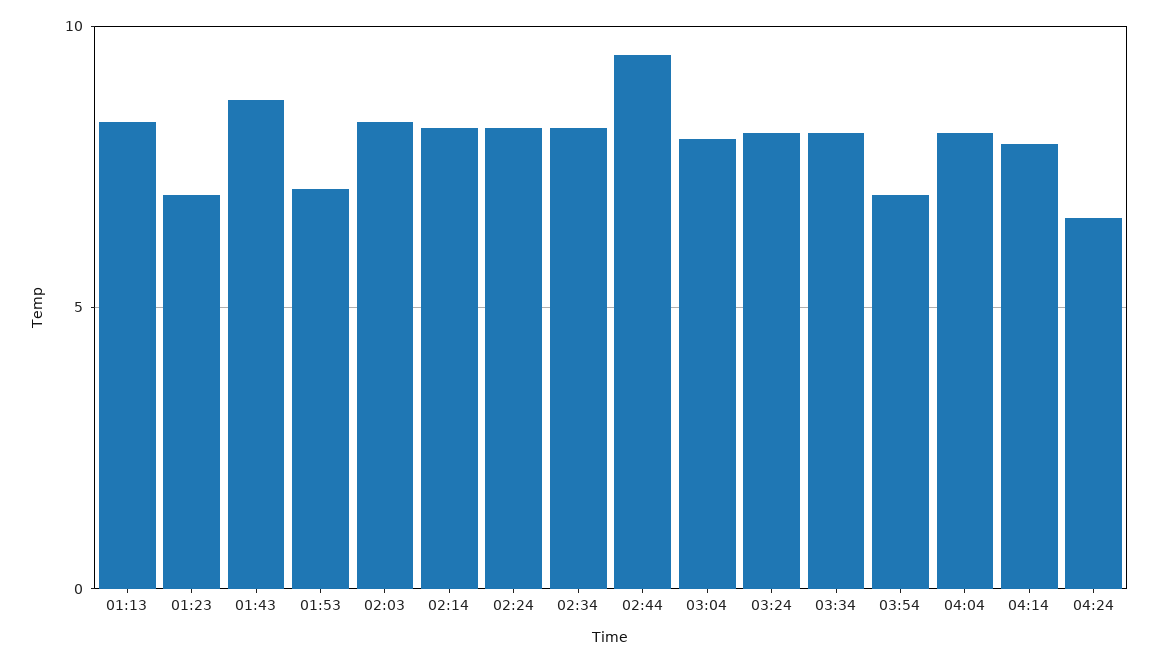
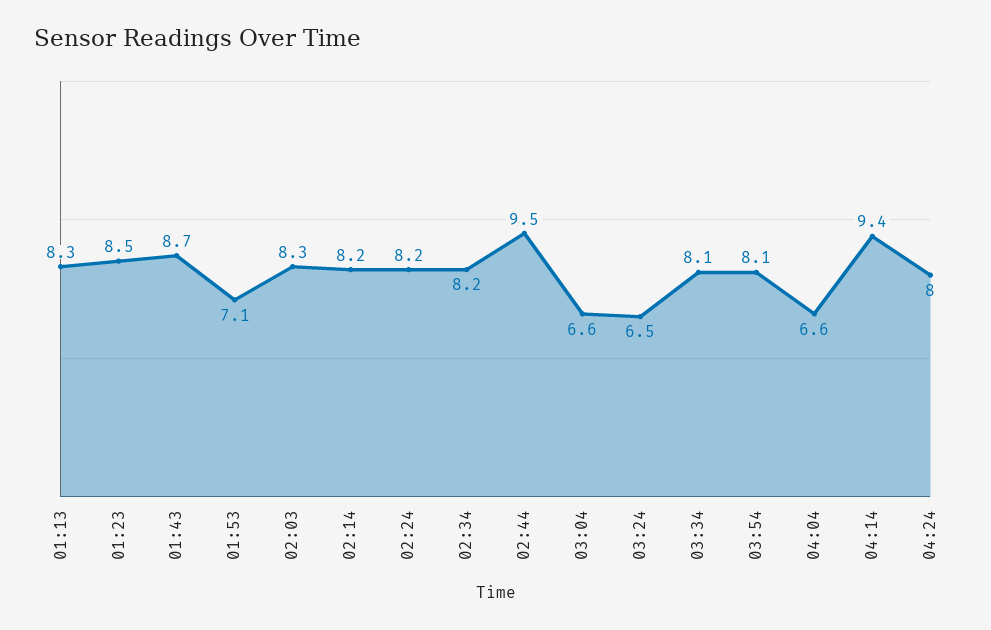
  {
    "01:13": 8.3,
-   "01:23": 7,
+   "01:23": 8.5,
    "01:43": 8.7,
    "01:53": 7.1,
    "02:03": 8.3,
    "02:14": 8.2,
    "02:24": 8.2,
    "02:34": 8.2,
    "02:44": 9.5,
-   "03:04": 8,
+   "03:04": 6.6,
-   "03:24": 8,
+   "03:24": 6.5,
    "03:34": 8.1,
-   "03:54": 7,
+   "03:54": 8.1,
-   "04:04": 8,
+   "04:04": 6.6,
-   "04:14": 8,
+   "04:14": 9.4,
-   "04:24": 6.5
+   "04:24": 8
  }

